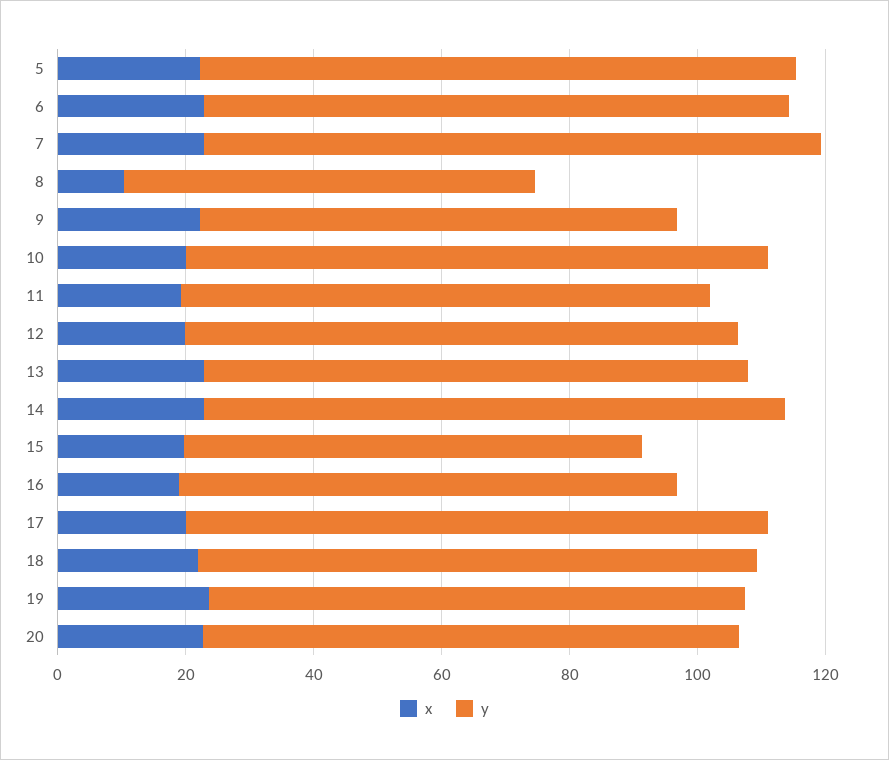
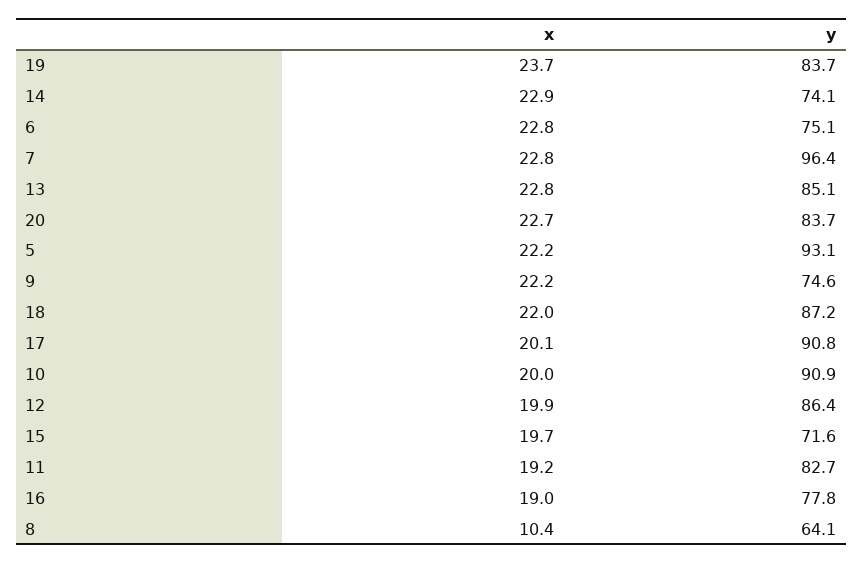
  {
    "x": {
      "5": 22.2,
      "6": 22.8,
      "7": 22.8,
      "8": 10.4,
      "9": 22.2,
      "10": 20,
      "11": 19.2,
      "12": 19.9,
      "13": 22.8,
      "14": 22.9,
      "15": 19.7,
      "16": 19,
      "17": 20.1,
      "18": 22,
      "19": 23.7,
      "20": 22.7
    },
    "y": {
      "5": 93.1,
-     "6": 90,
+     "6": 75.1,
      "7": 96.4,
      "8": 64.1,
      "9": 74.6,
      "10": 90.9,
      "11": 82.7,
      "12": 86.4,
      "13": 85.1,
-     "14": 90,
+     "14": 74.1,
      "15": 71.6,
      "16": 77.8,
      "17": 90.8,
      "18": 87.2,
      "19": 83.7,
      "20": 83.7
    }
  }

